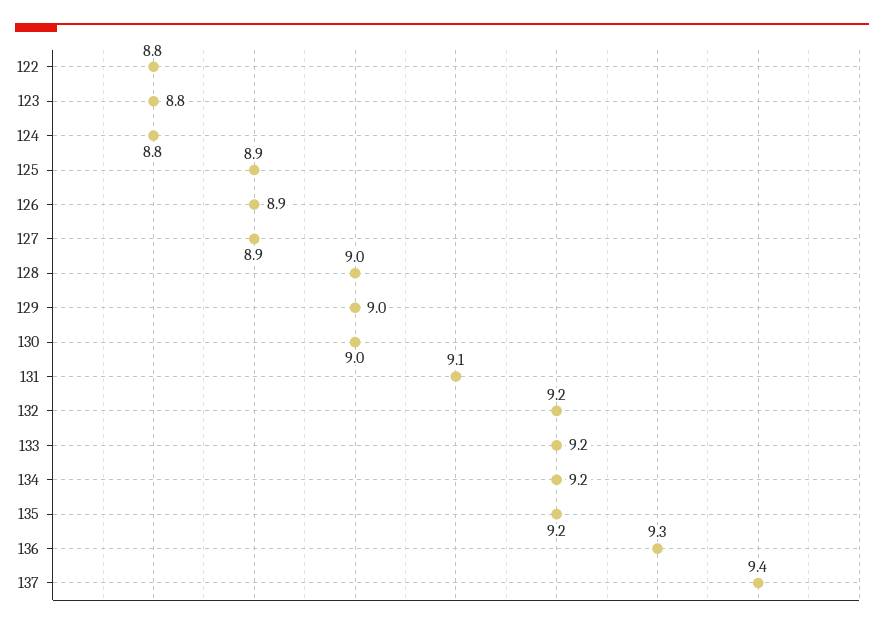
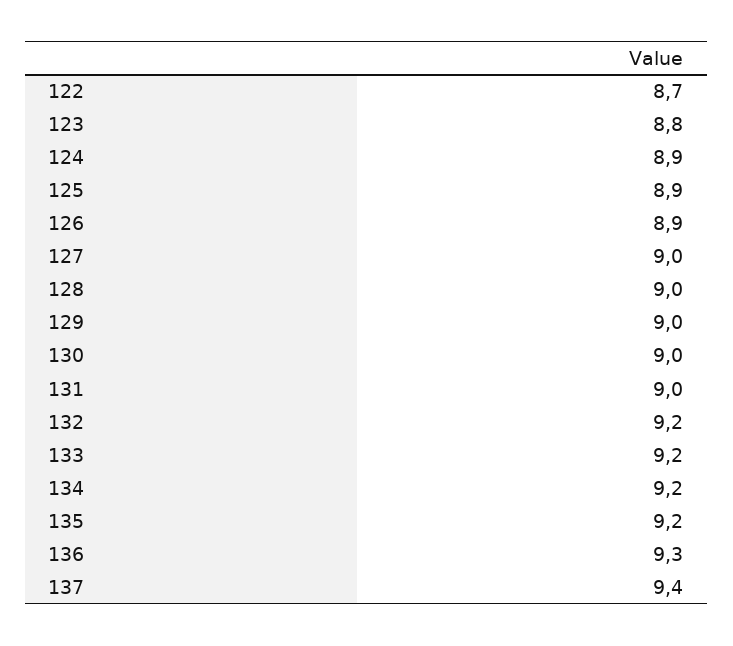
  {
-   "122": 8.8,
+   "122": 8.7,
    "123": 8.8,
-   "124": 8.8,
+   "124": 8.9,
    "125": 8.9,
    "126": 8.9,
-   "127": 8.9,
+   "127": 9,
    "128": 9,
    "129": 9,
    "130": 9,
-   "131": 9.1,
+   "131": 9,
    "132": 9.2,
    "133": 9.2,
    "134": 9.2,
    "135": 9.2,
    "136": 9.3,
    "137": 9.4
  }

